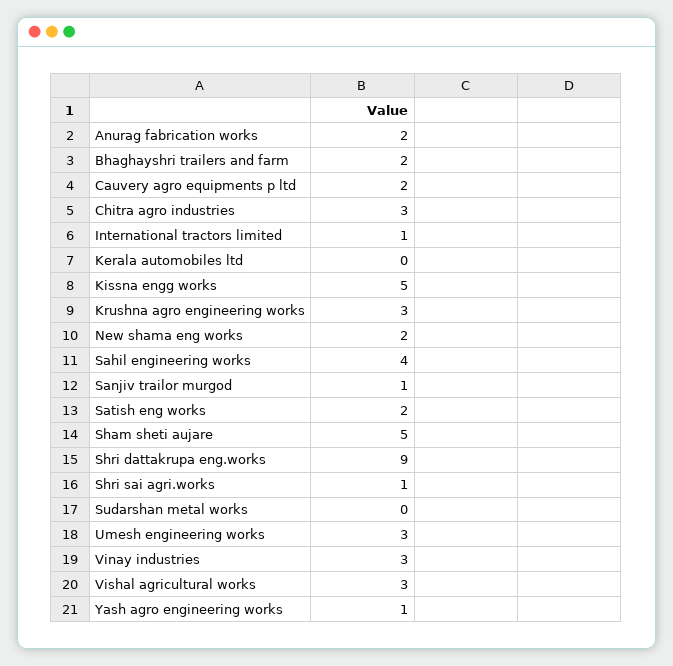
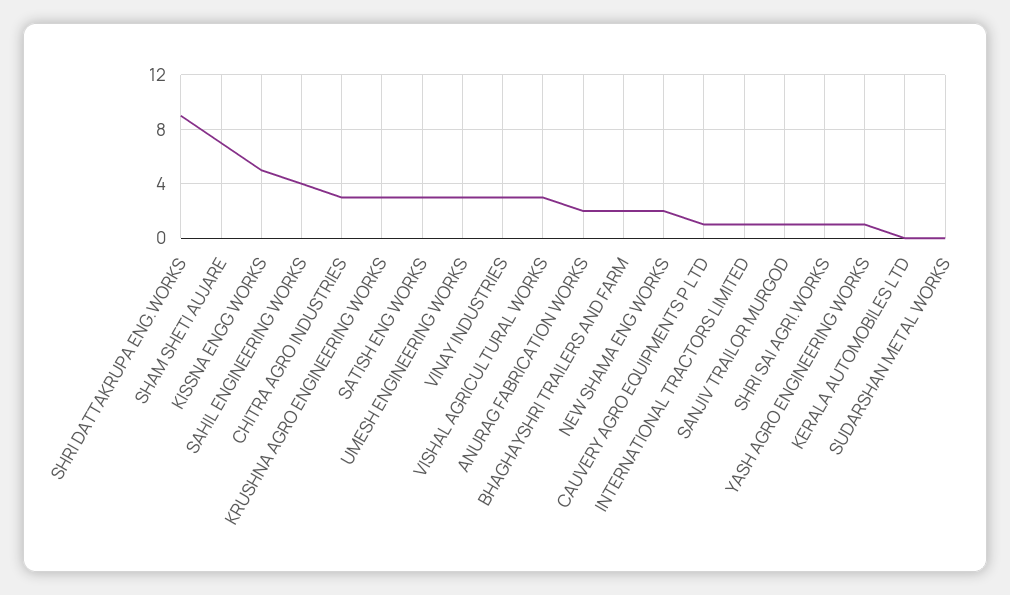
  {
    "Anurag fabrication works": 2,
    "Bhaghayshri trailers and farm": 2,
-   "Cauvery agro equipments p ltd": 2,
+   "Cauvery agro equipments p ltd": 1,
    "Chitra agro industries": 3,
    "International tractors limited": 1,
    "Kerala automobiles ltd": 0,
    "Kissna engg works": 5,
    "Krushna agro engineering works": 3,
    "New shama eng works": 2,
    "Sahil engineering works": 4,
    "Sanjiv trailor murgod": 1,
-   "Satish eng works": 2,
+   "Satish eng works": 3,
-   "Sham sheti aujare": 5,
+   "Sham sheti aujare": 7,
    "Shri dattakrupa eng.works": 9,
    "Shri sai agri.works": 1,
    "Sudarshan metal works": 0,
    "Umesh engineering works": 3,
    "Vinay industries": 3,
    "Vishal agricultural works": 3,
    "Yash agro engineering works": 1
  }

